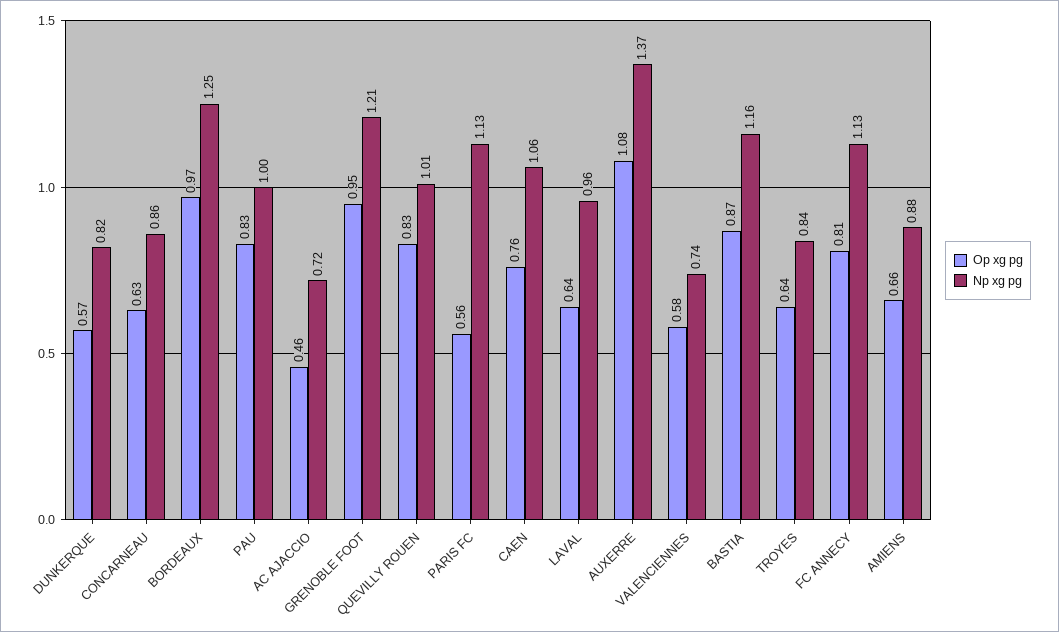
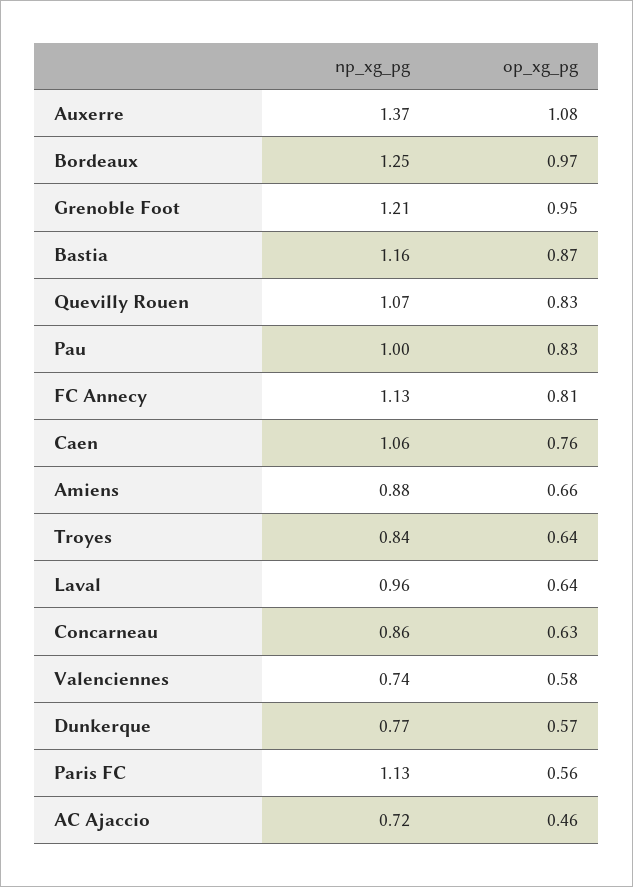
  {
    "Op xg pg": {
      "DUNKERQUE": 0.57,
      "CONCARNEAU": 0.63,
      "BORDEAUX": 0.97,
      "PAU": 0.83,
      "AC AJACCIO": 0.46,
      "GRENOBLE FOOT": 0.95,
      "QUEVILLY ROUEN": 0.83,
      "PARIS FC": 0.56,
      "CAEN": 0.76,
      "LAVAL": 0.64,
      "AUXERRE": 1.08,
      "VALENCIENNES": 0.58,
      "BASTIA": 0.87,
      "TROYES": 0.64,
      "FC ANNECY": 0.81,
      "AMIENS": 0.66
    },
    "Np xg pg": {
-     "DUNKERQUE": 0.82,
+     "DUNKERQUE": 0.77,
      "CONCARNEAU": 0.86,
      "BORDEAUX": 1.25,
      "PAU": 1,
      "AC AJACCIO": 0.72,
      "GRENOBLE FOOT": 1.21,
-     "QUEVILLY ROUEN": 1.01,
+     "QUEVILLY ROUEN": 1.07,
      "PARIS FC": 1.13,
      "CAEN": 1.06,
      "LAVAL": 0.96,
      "AUXERRE": 1.37,
      "VALENCIENNES": 0.74,
      "BASTIA": 1.16,
      "TROYES": 0.84,
      "FC ANNECY": 1.13,
      "AMIENS": 0.88
    }
  }

